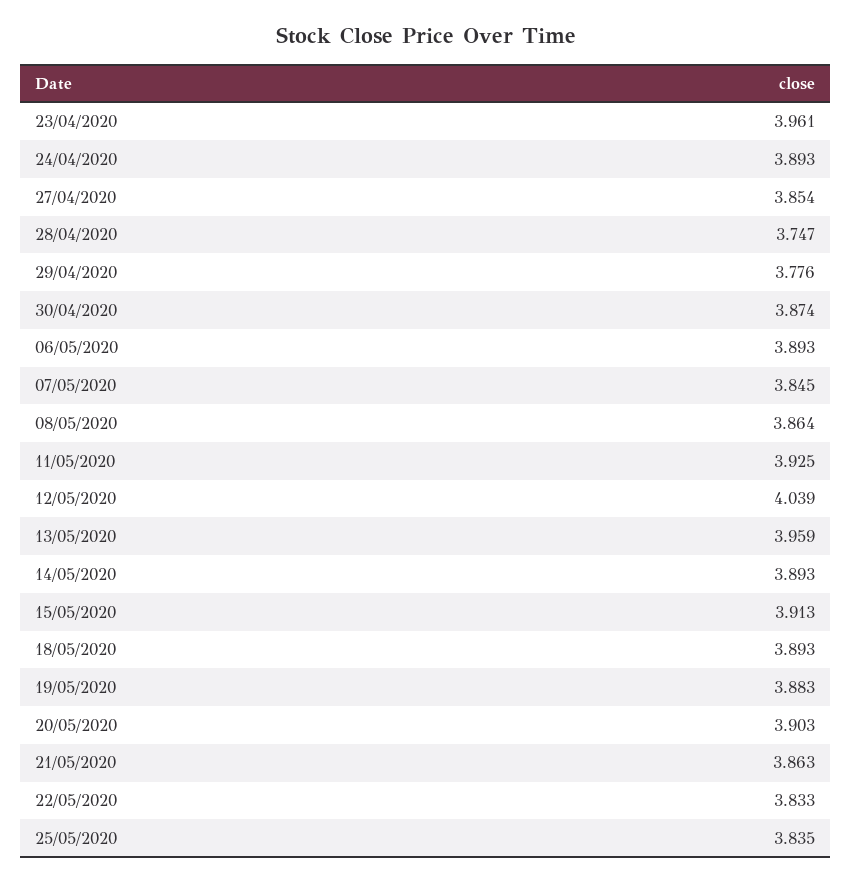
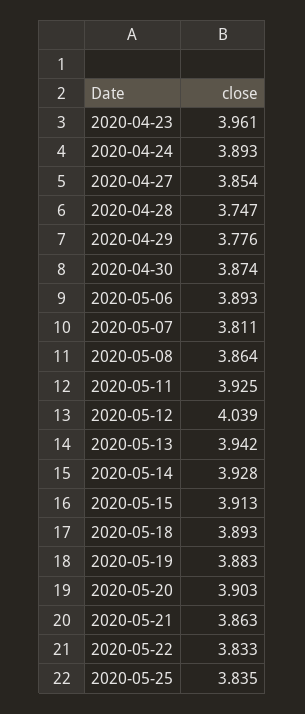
  {
    "23/04/2020": 3.961,
    "24/04/2020": 3.893,
    "27/04/2020": 3.854,
    "28/04/2020": 3.747,
    "29/04/2020": 3.776,
    "30/04/2020": 3.874,
    "06/05/2020": 3.893,
-   "07/05/2020": 3.845,
+   "07/05/2020": 3.811,
    "08/05/2020": 3.864,
    "11/05/2020": 3.925,
    "12/05/2020": 4.039,
-   "13/05/2020": 3.959,
+   "13/05/2020": 3.942,
-   "14/05/2020": 3.893,
+   "14/05/2020": 3.928,
    "15/05/2020": 3.913,
    "18/05/2020": 3.893,
    "19/05/2020": 3.883,
    "20/05/2020": 3.903,
    "21/05/2020": 3.863,
    "22/05/2020": 3.833,
    "25/05/2020": 3.835
  }

